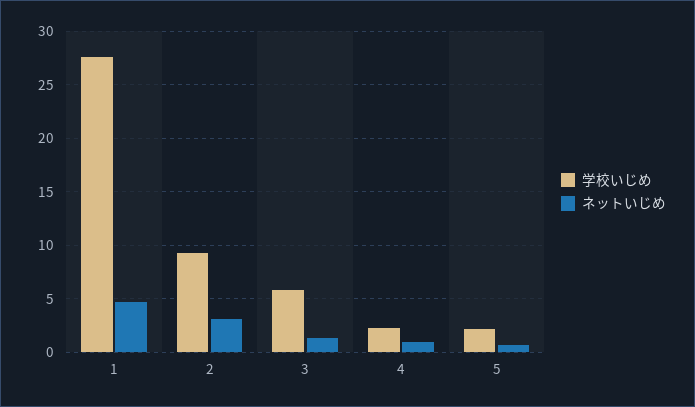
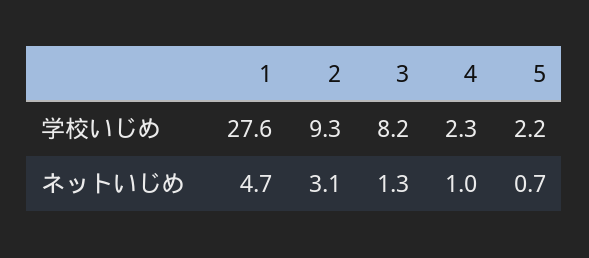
  {
    "学校いじめ": {
      "1": 27.6,
      "2": 9.3,
-     "3": 6,
+     "3": 8.2,
      "4": 2.3,
      "5": 2.2
    },
    "ネットいじめ": {
      "1": 4.7,
      "2": 3.1,
      "3": 1.3,
      "4": 1,
      "5": 0.7
    }
  }

